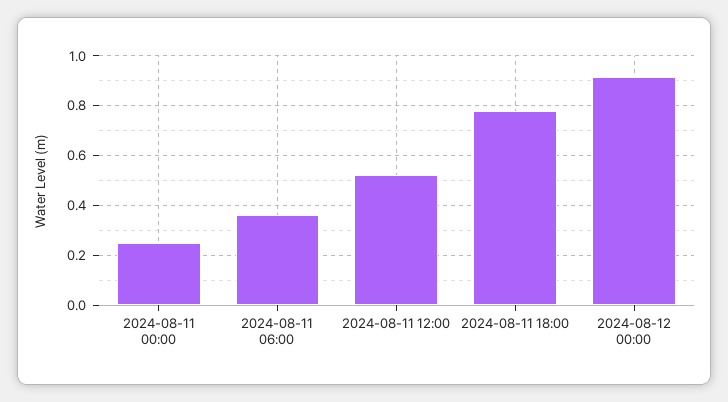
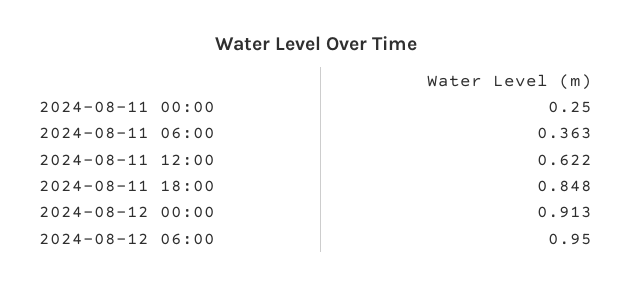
  {
    "2024-08-11 00:00": 0.25,
    "2024-08-11 06:00": 0.363,
-   "2024-08-11 12:00": 0.525,
+   "2024-08-11 12:00": 0.622,
-   "2024-08-11 18:00": 0.775,
+   "2024-08-11 18:00": 0.848,
-   "2024-08-12 00:00": 0.913
+   "2024-08-12 00:00": 0.913,
+   "2024-08-12 06:00": 0.95
  }

